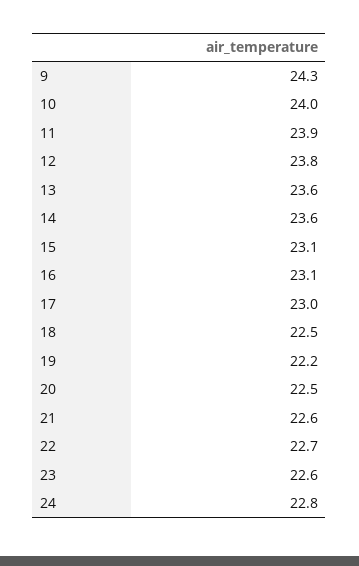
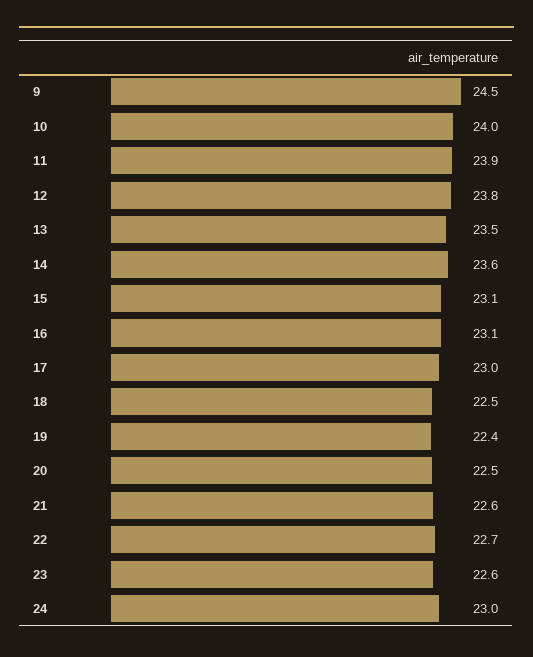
  {
-   "9": 24.3,
+   "9": 24.5,
    "10": 24,
    "11": 23.9,
    "12": 23.8,
-   "13": 23.6,
+   "13": 23.5,
    "14": 23.6,
    "15": 23.1,
    "16": 23.1,
    "17": 23,
    "18": 22.5,
-   "19": 22.2,
+   "19": 22.4,
    "20": 22.5,
    "21": 22.6,
    "22": 22.7,
    "23": 22.6,
-   "24": 22.8
+   "24": 23
  }

